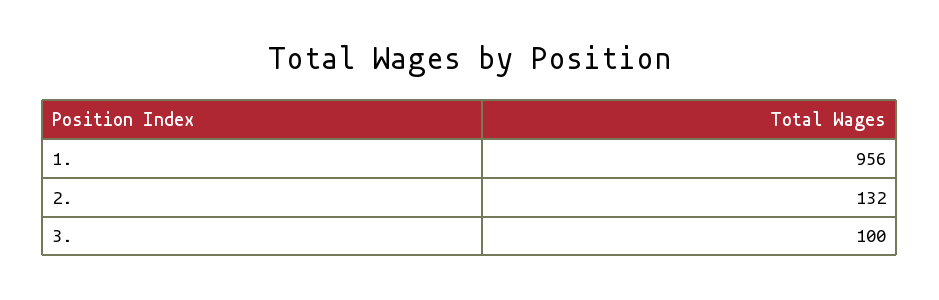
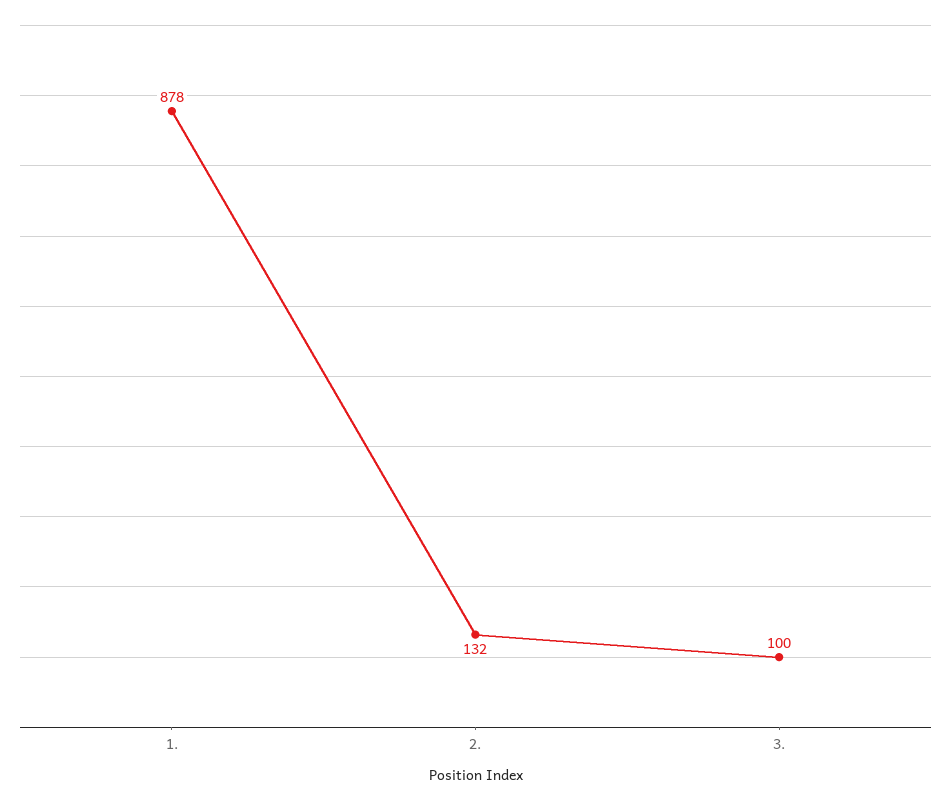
  {
-   "1.": 956,
+   "1.": 878,
    "2.": 132,
    "3.": 100
  }

